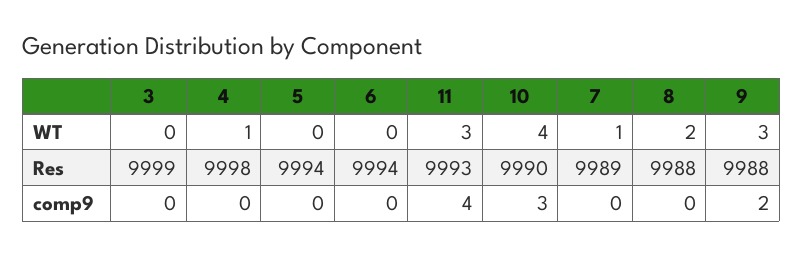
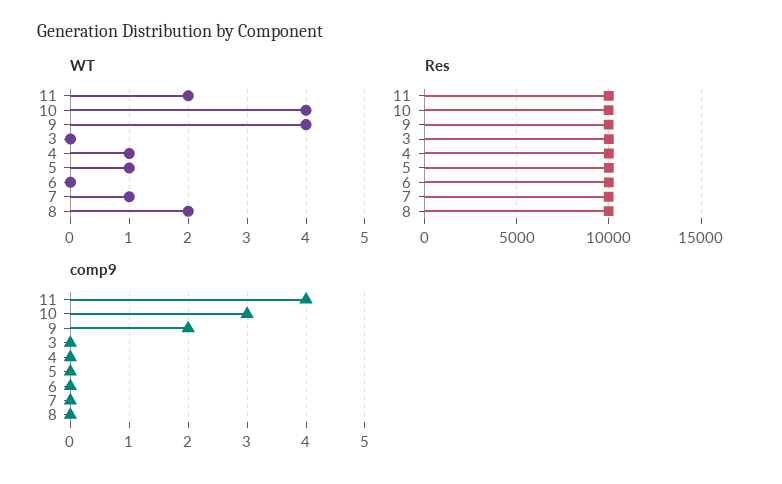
  {
    "WT": {
      "3": 0,
      "4": 1,
-     "5": 0,
+     "5": 1,
      "6": 0,
-     "11": 3,
+     "11": 2,
      "10": 4,
      "7": 1,
      "8": 2,
-     "9": 3
+     "9": 4
    },
    "Res": {
      "3": 9999,
      "4": 9998,
      "5": 9994,
      "6": 9994,
      "11": 9993,
      "10": 9990,
      "7": 9989,
      "8": 9988,
      "9": 9988
    },
    "comp9": {
      "3": 0,
      "4": 0,
      "5": 0,
      "6": 0,
      "11": 4,
      "10": 3,
      "7": 0,
      "8": 0,
      "9": 2
    }
  }

